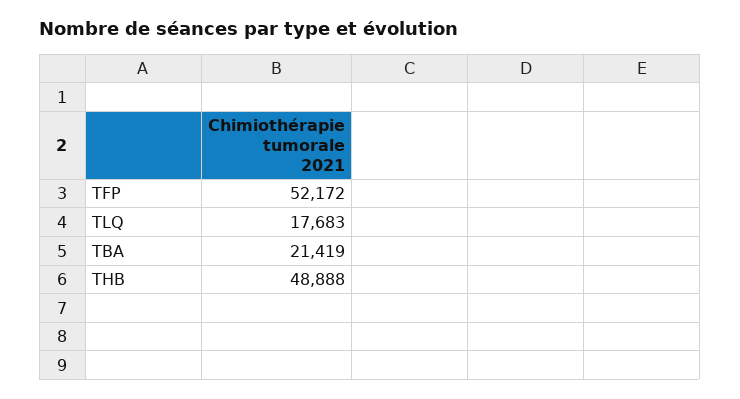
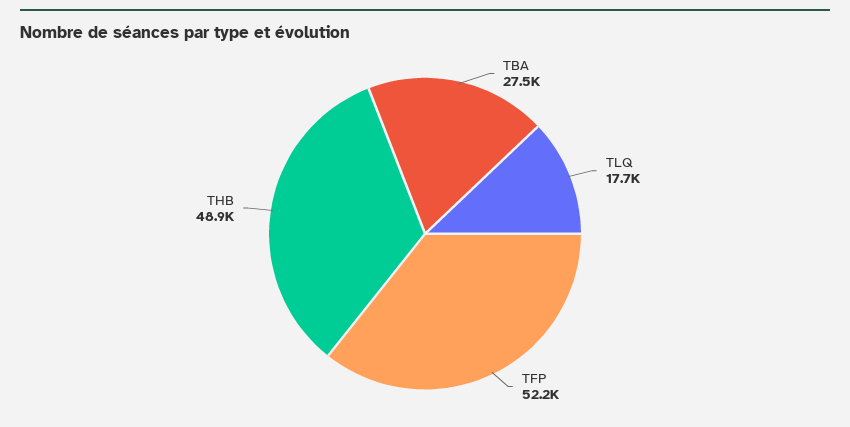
  {
    "TFP": 52172,
    "TLQ": 17683,
-   "TBA": 21419,
+   "TBA": 27500,
    "THB": 48888
  }

